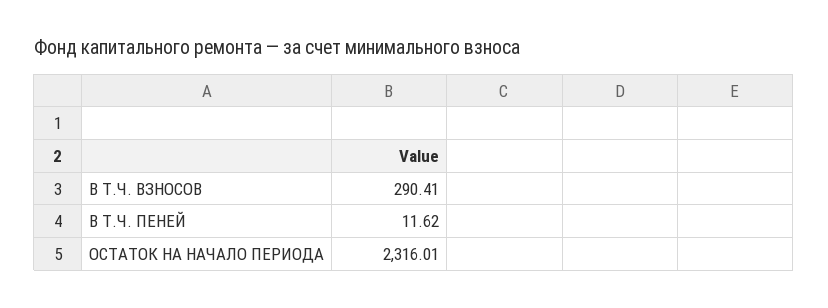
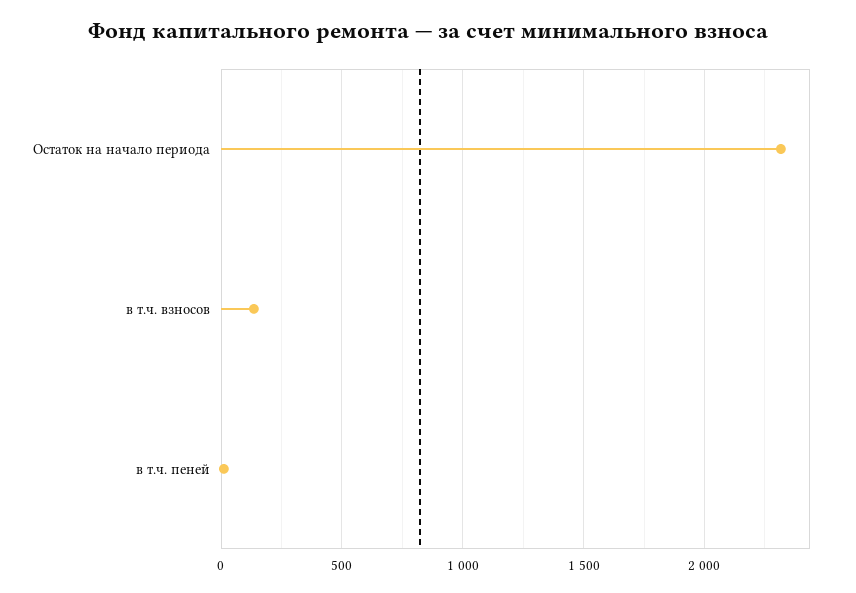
  {
-   "В Т.Ч. ВЗНОСОВ": 290.41,
+   "В Т.Ч. ВЗНОСОВ": 150,
    "В Т.Ч. ПЕНЕЙ": 11.62,
    "ОСТАТОК НА НАЧАЛО ПЕРИОДА": 2316.01
  }

